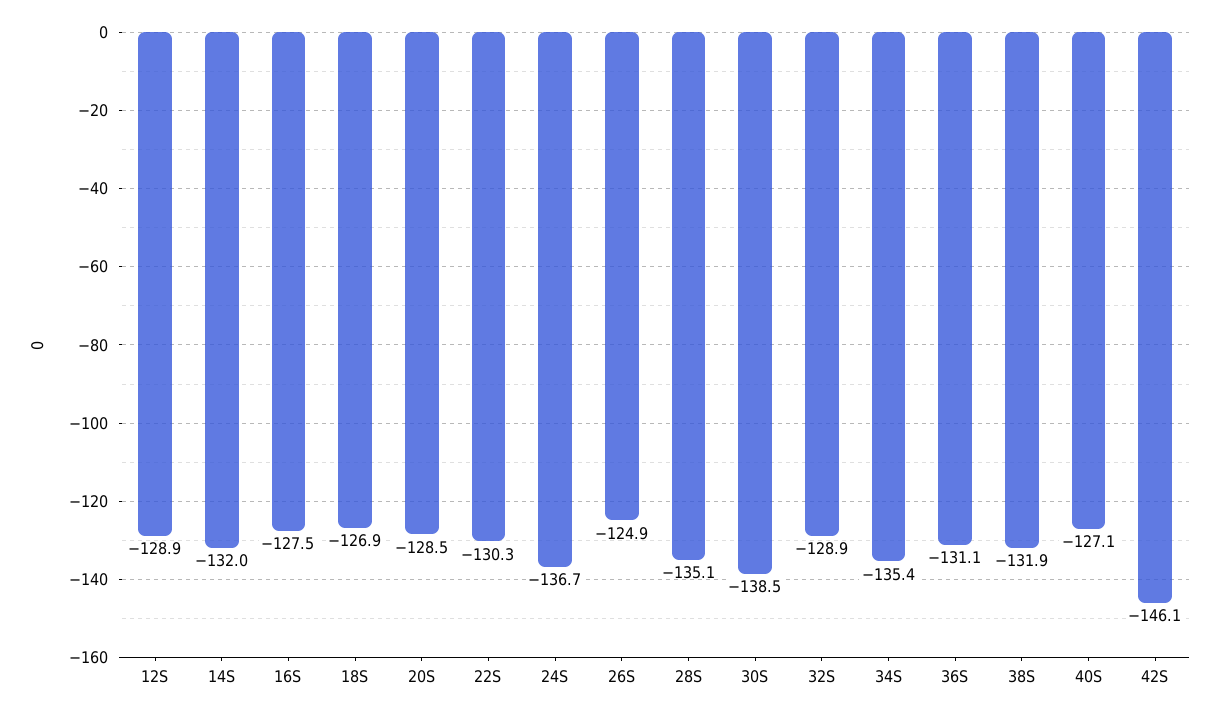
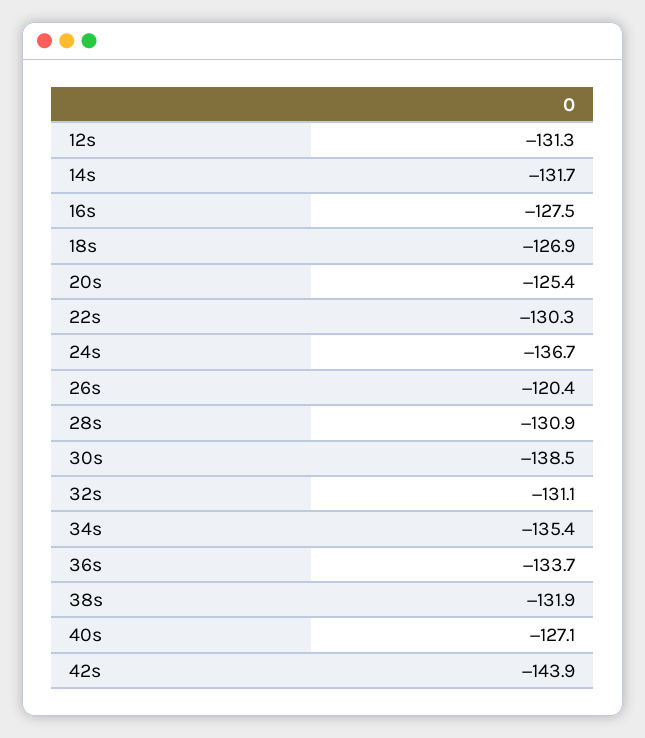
  {
-   "12S": -128.9,
+   "12S": -131.3,
-   "14S": -132,
+   "14S": -131.7,
    "16S": -127.5,
    "18S": -126.9,
-   "20S": -128.5,
+   "20S": -125.4,
    "22S": -130.3,
    "24S": -136.7,
-   "26S": -124.9,
+   "26S": -120.4,
-   "28S": -135.1,
+   "28S": -130.9,
    "30S": -138.5,
-   "32S": -128.9,
+   "32S": -131.1,
    "34S": -135.4,
-   "36S": -131.1,
+   "36S": -133.7,
    "38S": -131.9,
    "40S": -127.1,
-   "42S": -146.1
+   "42S": -143.9
  }

